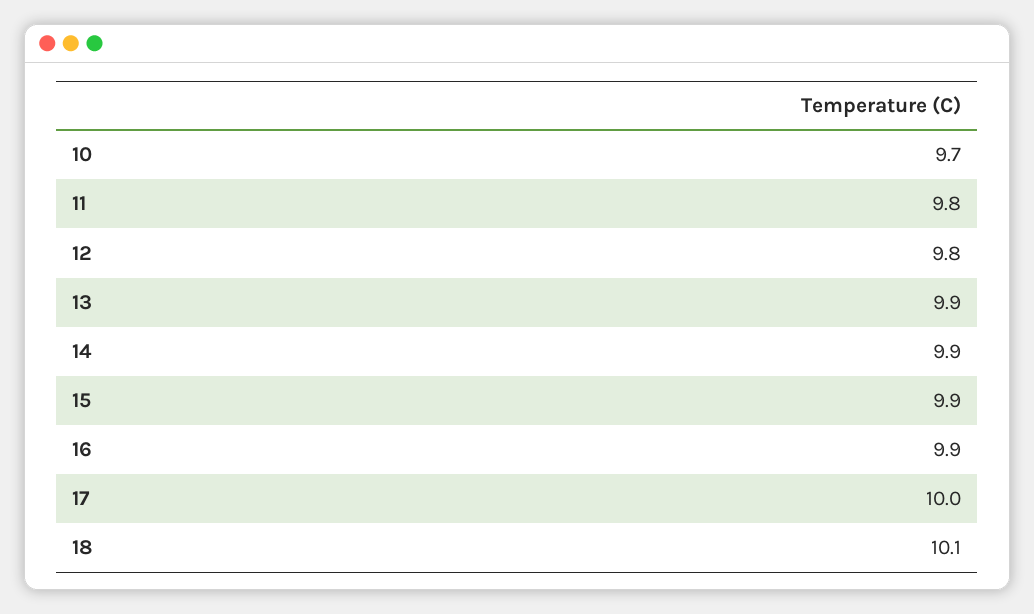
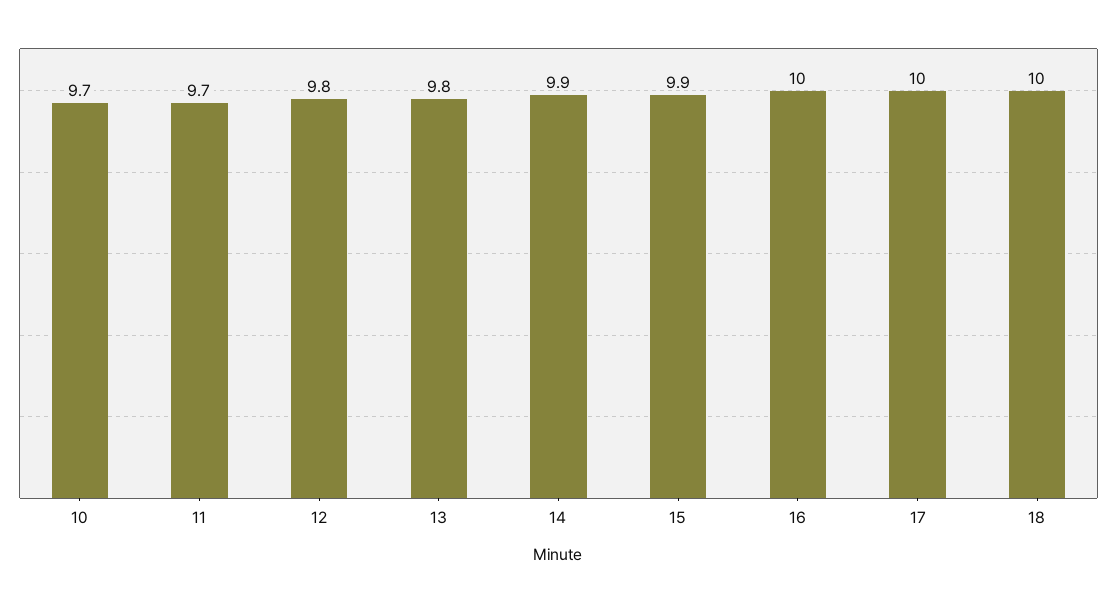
  {
    "10": 9.7,
-   "11": 9.8,
+   "11": 9.7,
    "12": 9.8,
-   "13": 9.9,
+   "13": 9.8,
    "14": 9.9,
    "15": 9.9,
-   "16": 9.9,
+   "16": 10,
    "17": 10,
-   "18": 10.1
+   "18": 10
  }

